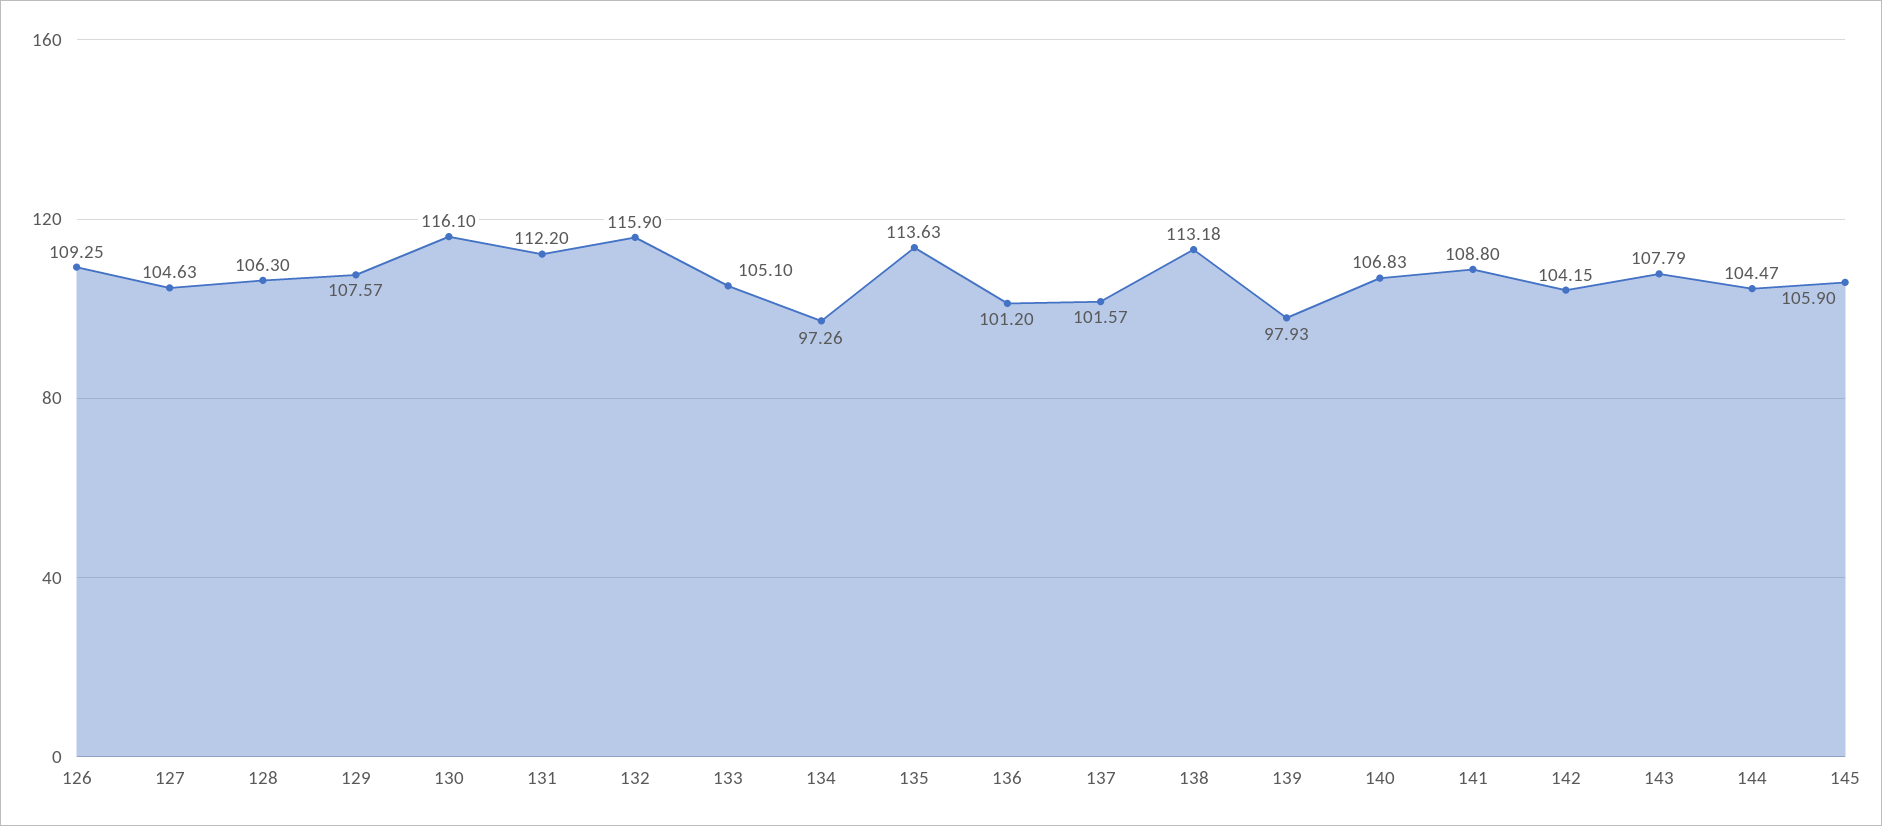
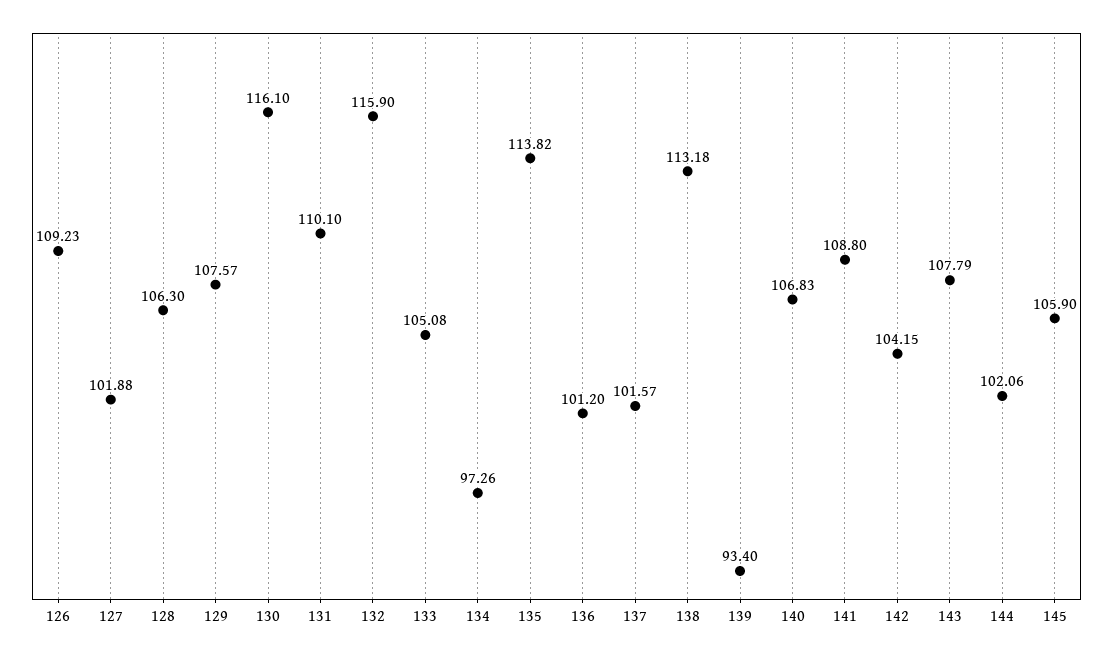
  {
-   "126": 109.25,
+   "126": 109.23,
-   "127": 104.63,
+   "127": 101.88,
    "128": 106.3,
    "129": 107.57,
    "130": 116.1,
-   "131": 112.2,
+   "131": 110.1,
    "132": 115.9,
-   "133": 105.1,
+   "133": 105.08,
    "134": 97.26,
-   "135": 113.63,
+   "135": 113.82,
    "136": 101.2,
    "137": 101.57,
    "138": 113.18,
-   "139": 97.93,
+   "139": 93.4,
    "140": 106.83,
    "141": 108.8,
    "142": 104.15,
    "143": 107.79,
-   "144": 104.47,
+   "144": 102.06,
    "145": 105.9
  }

